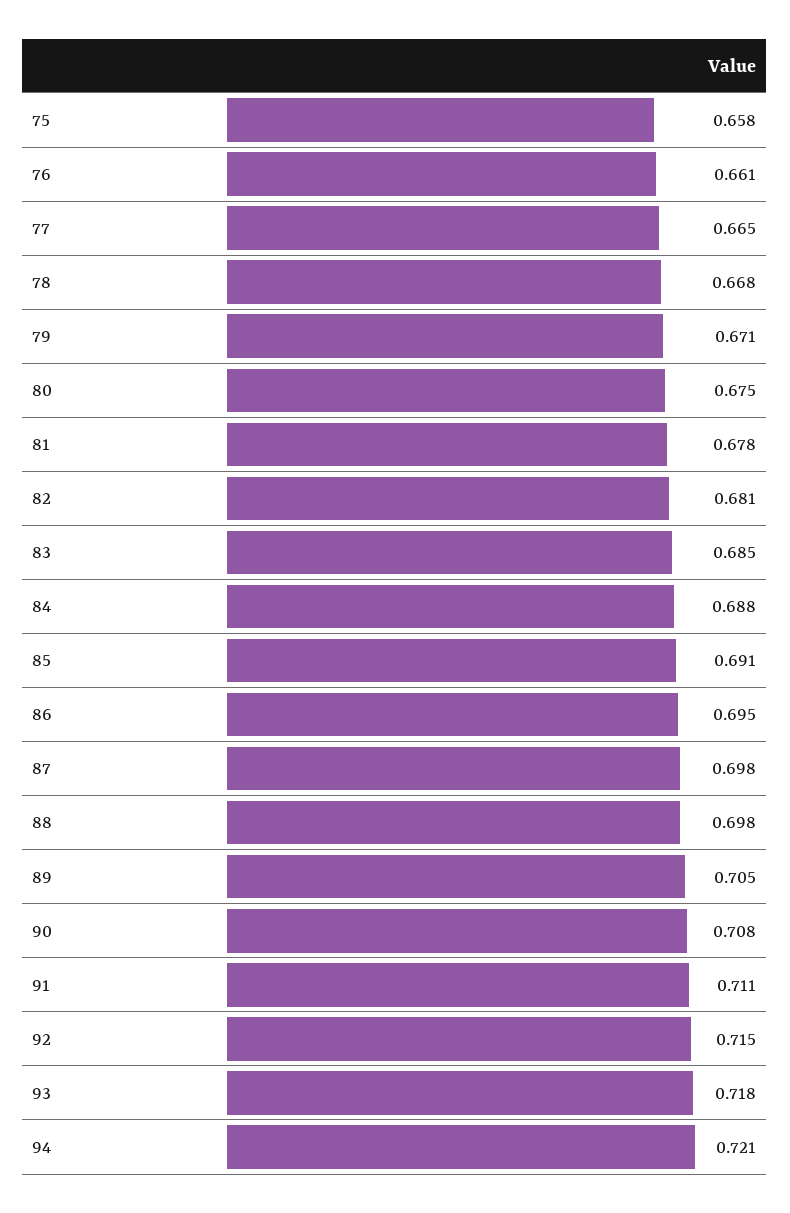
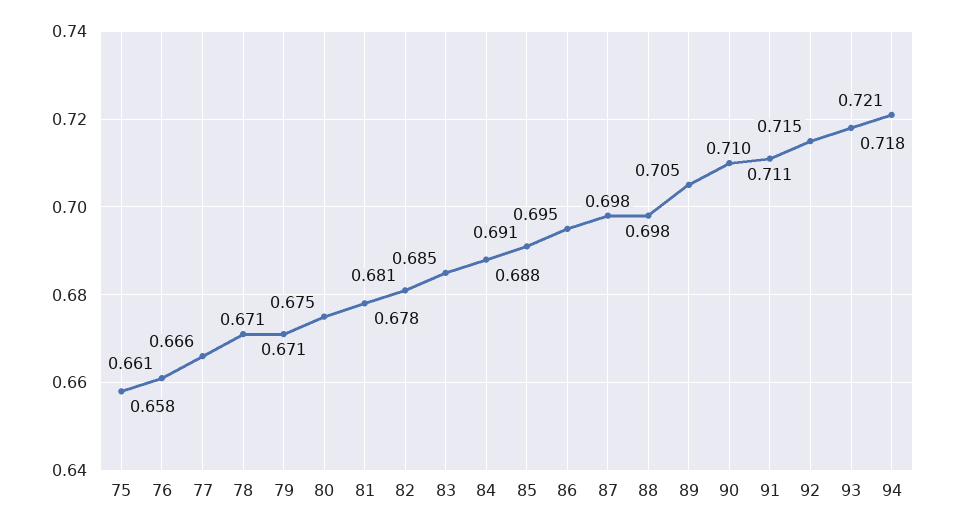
  {
    "75": 0.658,
    "76": 0.661,
-   "77": 0.665,
+   "77": 0.666,
-   "78": 0.668,
+   "78": 0.671,
    "79": 0.671,
    "80": 0.675,
    "81": 0.678,
    "82": 0.681,
    "83": 0.685,
    "84": 0.688,
    "85": 0.691,
    "86": 0.695,
    "87": 0.698,
    "88": 0.698,
    "89": 0.705,
-   "90": 0.708,
+   "90": 0.71,
    "91": 0.711,
    "92": 0.715,
    "93": 0.718,
    "94": 0.721
  }

